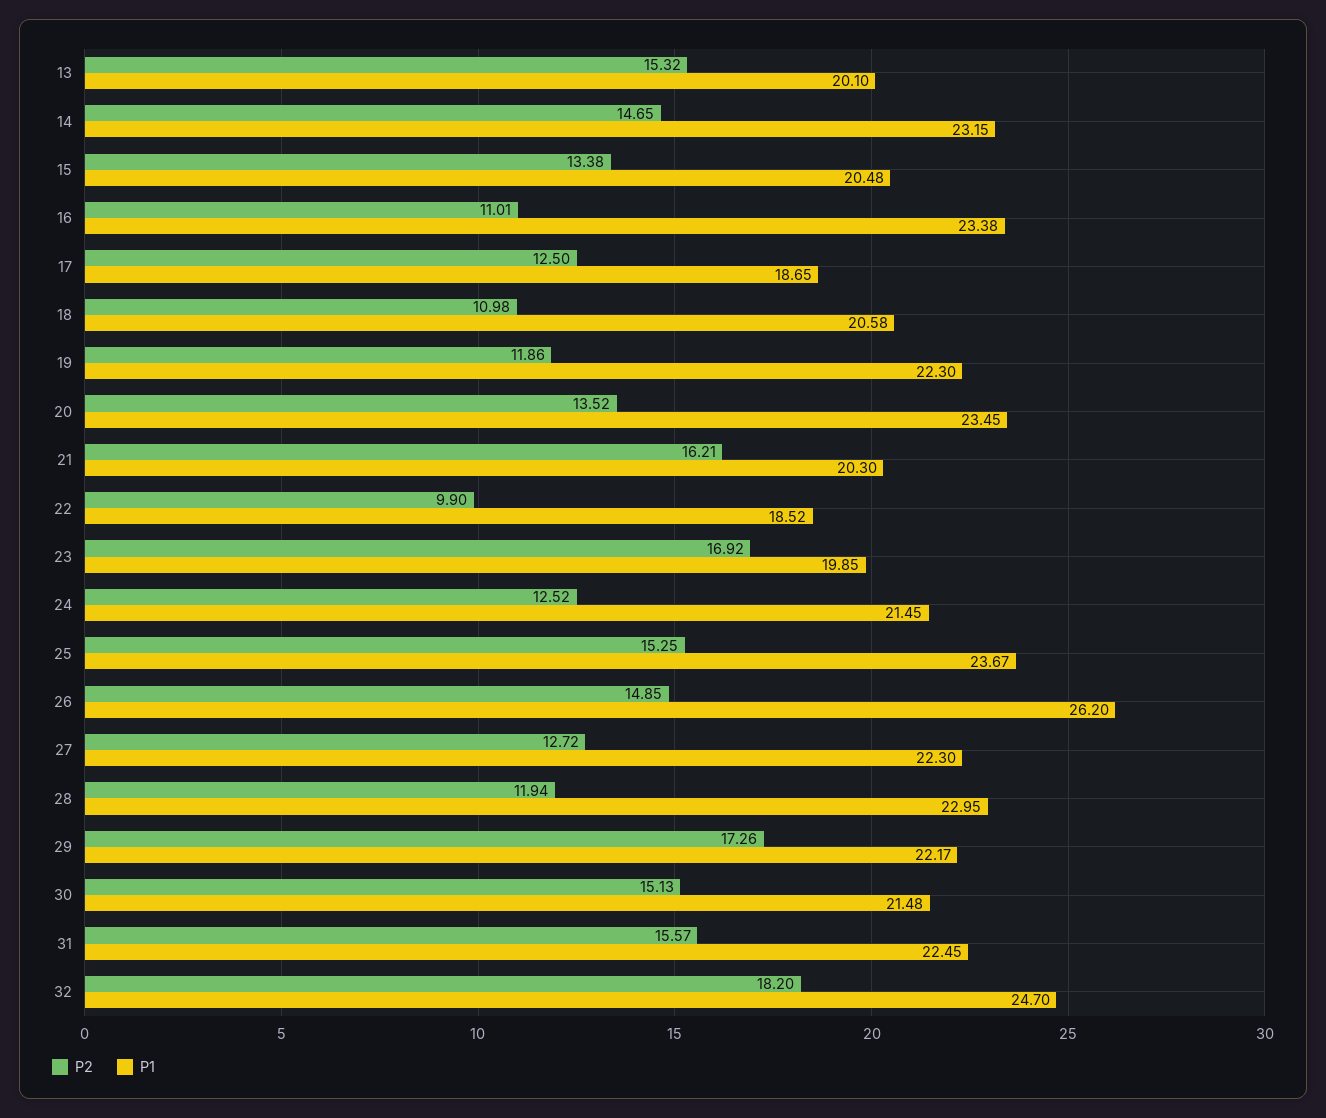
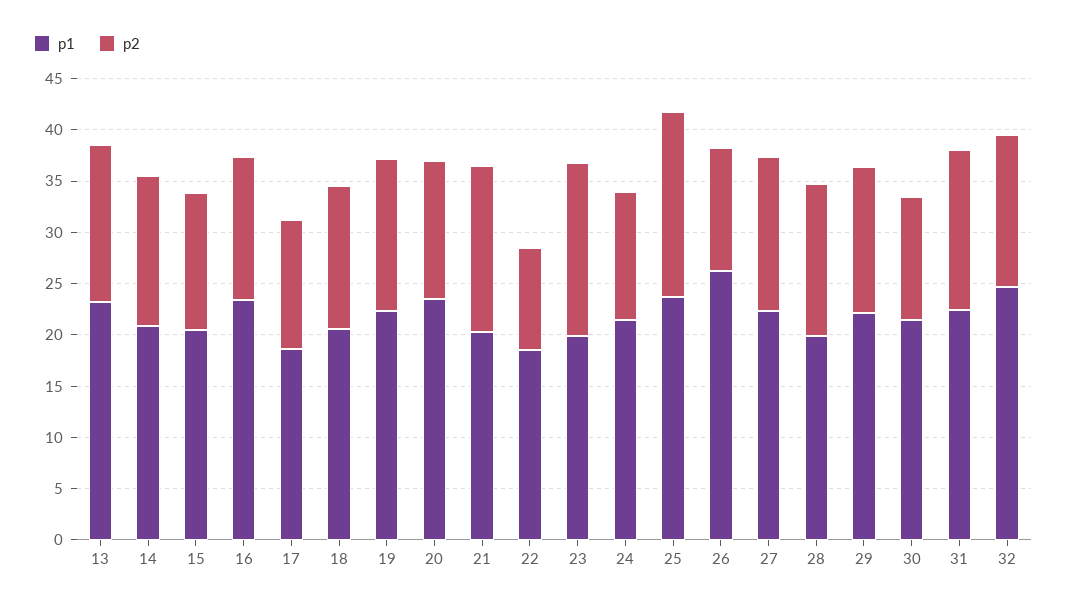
  {
    "P2": {
      "13": 15.32,
      "14": 14.65,
      "15": 13.38,
-     "16": 11.01,
+     "16": 14,
      "17": 12.5,
-     "18": 10.98,
+     "18": 14,
-     "19": 11.86,
+     "19": 15,
      "20": 13.52,
      "21": 16.21,
      "22": 9.9,
      "23": 16.92,
      "24": 12.52,
-     "25": 15.25,
+     "25": 18,
-     "26": 14.85,
+     "26": 12,
-     "27": 12.72,
+     "27": 15,
-     "28": 11.94,
+     "28": 15,
-     "29": 17.26,
+     "29": 14,
-     "30": 15.13,
+     "30": 12,
      "31": 15.57,
-     "32": 18.2
+     "32": 15
    },
    "P1": {
-     "13": 20.1,
+     "13": 23,
-     "14": 23.15,
+     "14": 21,
      "15": 20.48,
      "16": 23.38,
      "17": 18.65,
      "18": 20.58,
      "19": 22.3,
      "20": 23.45,
      "21": 20.3,
      "22": 18.52,
      "23": 19.85,
      "24": 21.45,
      "25": 23.67,
      "26": 26.2,
      "27": 22.3,
-     "28": 22.95,
+     "28": 20,
      "29": 22.17,
      "30": 21.48,
      "31": 22.45,
      "32": 24.7
    }
  }

